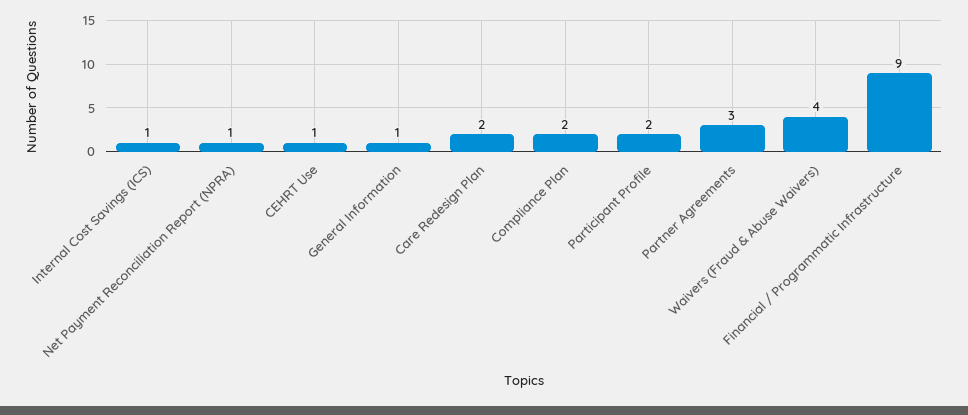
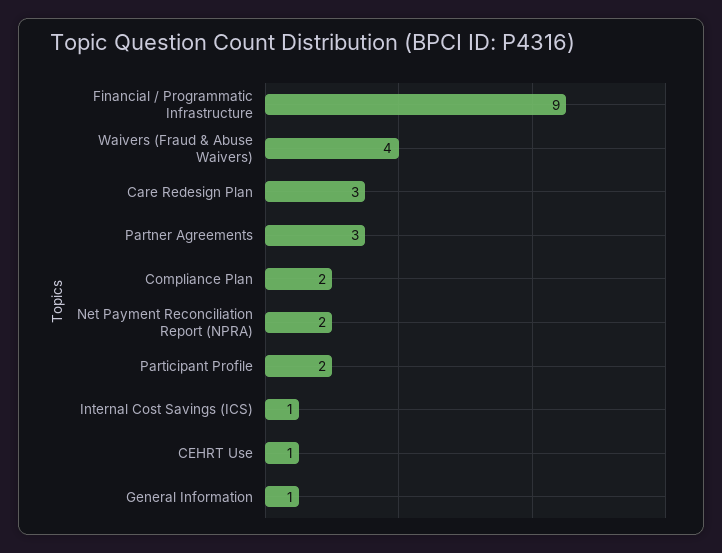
  {
    "Internal Cost Savings (ICS)": 1,
-   "Net Payment Reconciliation Report (NPRA)": 1,
+   "Net Payment Reconciliation Report (NPRA)": 2,
    "CEHRT Use": 1,
    "General Information": 1,
-   "Care Redesign Plan": 2,
+   "Care Redesign Plan": 3,
    "Compliance Plan": 2,
    "Participant Profile": 2,
    "Partner Agreements": 3,
    "Waivers (Fraud & Abuse Waivers)": 4,
    "Financial / Programmatic Infrastructure": 9
  }

